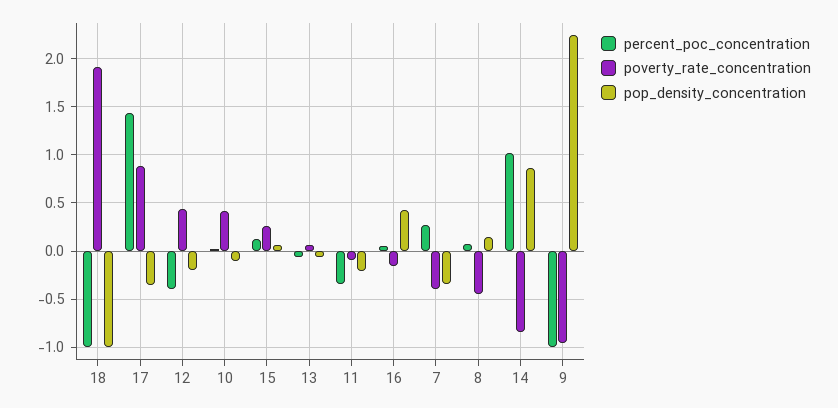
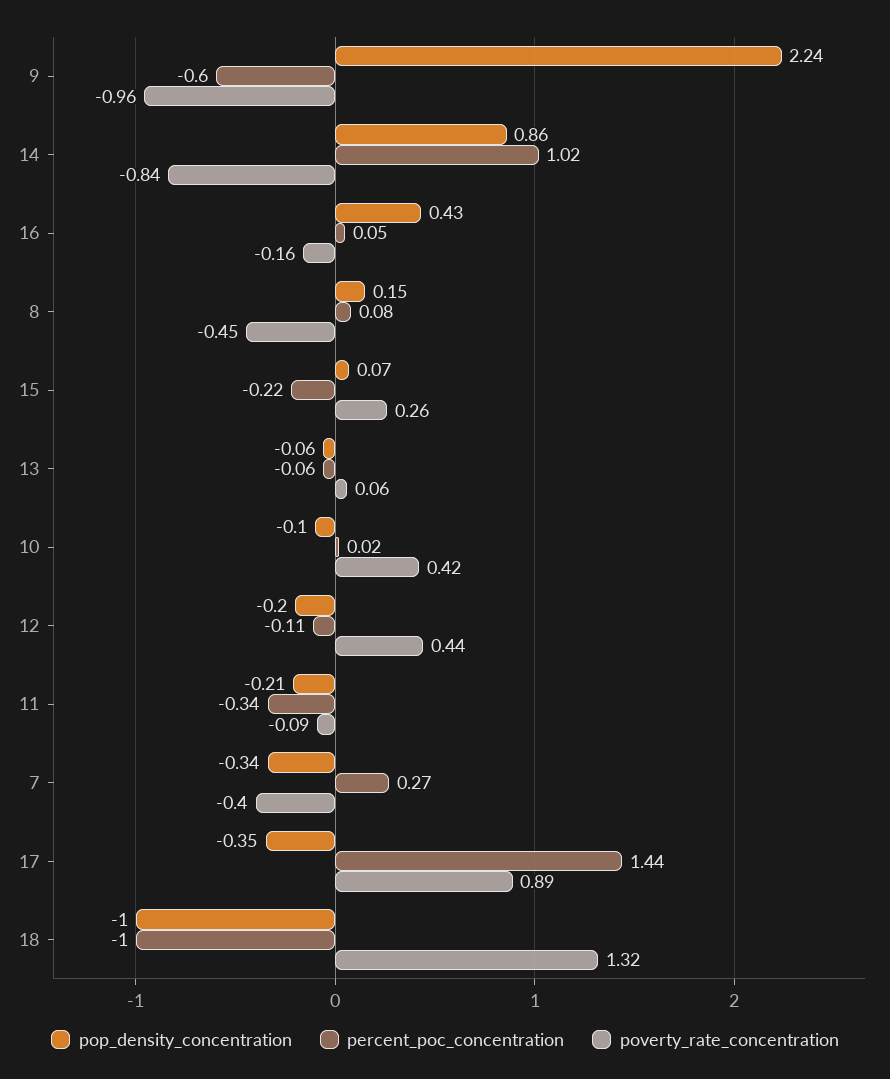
  {
    "percent_poc_concentration": {
      "18": -1,
      "17": 1.44,
-     "12": -0.4,
+     "12": -0.11,
      "10": 0.02,
-     "15": 0.1,
+     "15": -0.22,
      "13": -0.06,
      "11": -0.34,
      "16": 0.05,
      "7": 0.27,
      "8": 0.08,
      "14": 1.02,
-     "9": -1
+     "9": -0.6
    },
    "poverty_rate_concentration": {
-     "18": 1.9,
+     "18": 1.32,
      "17": 0.89,
      "12": 0.44,
      "10": 0.42,
      "15": 0.26,
      "13": 0.06,
      "11": -0.09,
      "16": -0.16,
      "7": -0.4,
      "8": -0.45,
      "14": -0.84,
      "9": -0.96
    },
    "pop_density_concentration": {
      "18": -1,
      "17": -0.35,
      "12": -0.2,
      "10": -0.1,
      "15": 0.07,
      "13": -0.06,
      "11": -0.21,
      "16": 0.43,
      "7": -0.34,
      "8": 0.15,
      "14": 0.86,
      "9": 2.24
    }
  }

